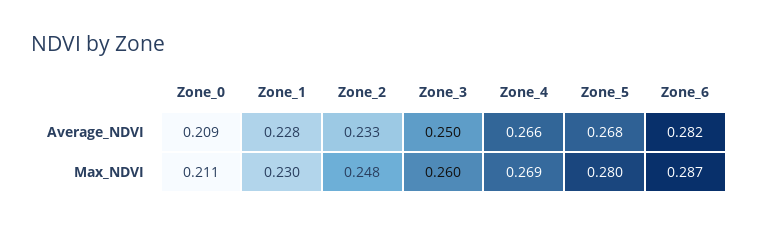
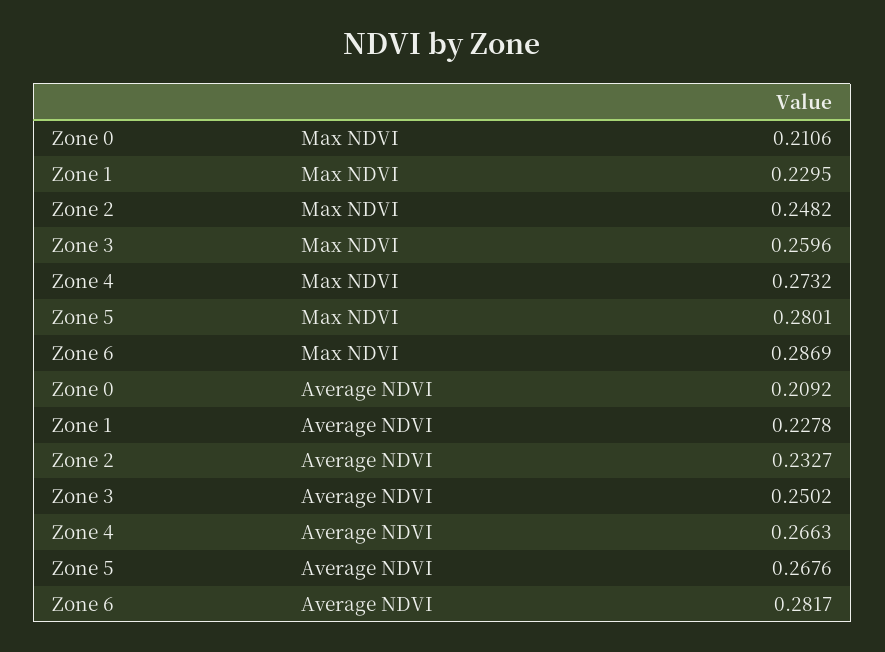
  {
    "Zone_0": {
      "Average_NDVI": 0.2092,
      "Max_NDVI": 0.2106
    },
    "Zone_1": {
      "Average_NDVI": 0.2278,
      "Max_NDVI": 0.2295
    },
    "Zone_2": {
      "Average_NDVI": 0.2327,
      "Max_NDVI": 0.2482
    },
    "Zone_3": {
      "Average_NDVI": 0.2502,
      "Max_NDVI": 0.2596
    },
    "Zone_4": {
      "Average_NDVI": 0.2663,
-     "Max_NDVI": 0.269
+     "Max_NDVI": 0.2732
    },
    "Zone_5": {
      "Average_NDVI": 0.2676,
      "Max_NDVI": 0.2801
    },
    "Zone_6": {
      "Average_NDVI": 0.2817,
      "Max_NDVI": 0.2869
    }
  }

